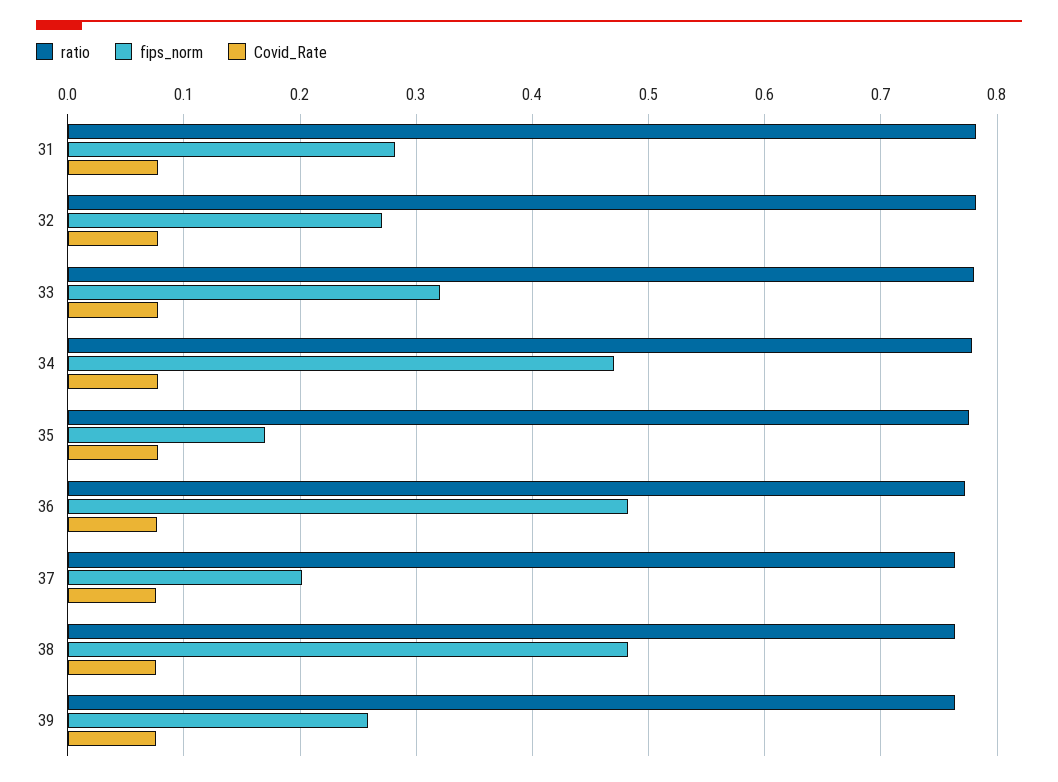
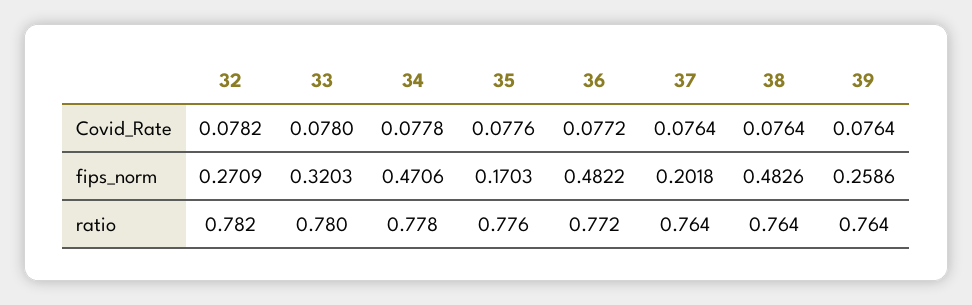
  {
    "ratio": {
-     "31": 0.78,
      "32": 0.782,
      "33": 0.78,
      "34": 0.778,
      "35": 0.776,
      "36": 0.772,
      "37": 0.764,
      "38": 0.764,
      "39": 0.764
    },
    "fips_norm": {
-     "31": 0.28,
      "32": 0.2709,
      "33": 0.3203,
      "34": 0.4706,
      "35": 0.1703,
      "36": 0.4822,
      "37": 0.2018,
      "38": 0.4826,
      "39": 0.2586
    },
    "Covid_Rate": {
-     "31": 0.08,
      "32": 0.0782,
      "33": 0.078,
      "34": 0.0778,
      "35": 0.0776,
      "36": 0.0772,
      "37": 0.0764,
      "38": 0.0764,
      "39": 0.0764
    }
  }

